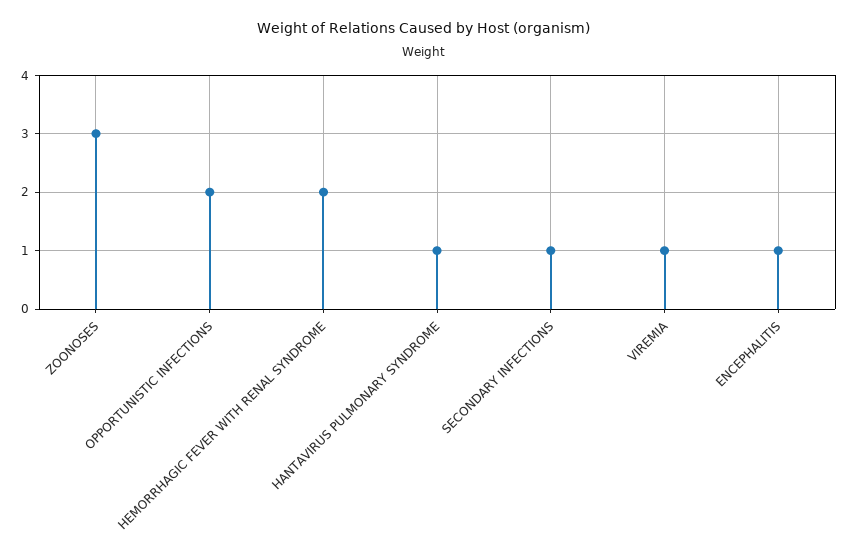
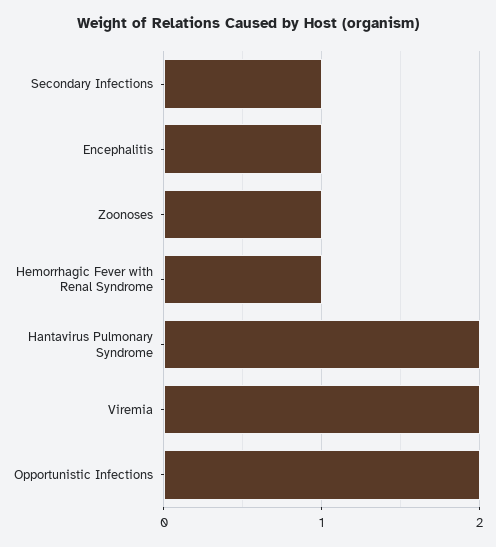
  {
-   "ZOONOSES": 3,
+   "ZOONOSES": 1,
    "OPPORTUNISTIC INFECTIONS": 2,
-   "HEMORRHAGIC FEVER WITH RENAL SYNDROME": 2,
+   "HEMORRHAGIC FEVER WITH RENAL SYNDROME": 1,
-   "HANTAVIRUS PULMONARY SYNDROME": 1,
+   "HANTAVIRUS PULMONARY SYNDROME": 2,
    "SECONDARY INFECTIONS": 1,
-   "VIREMIA": 1,
+   "VIREMIA": 2,
    "ENCEPHALITIS": 1
  }

